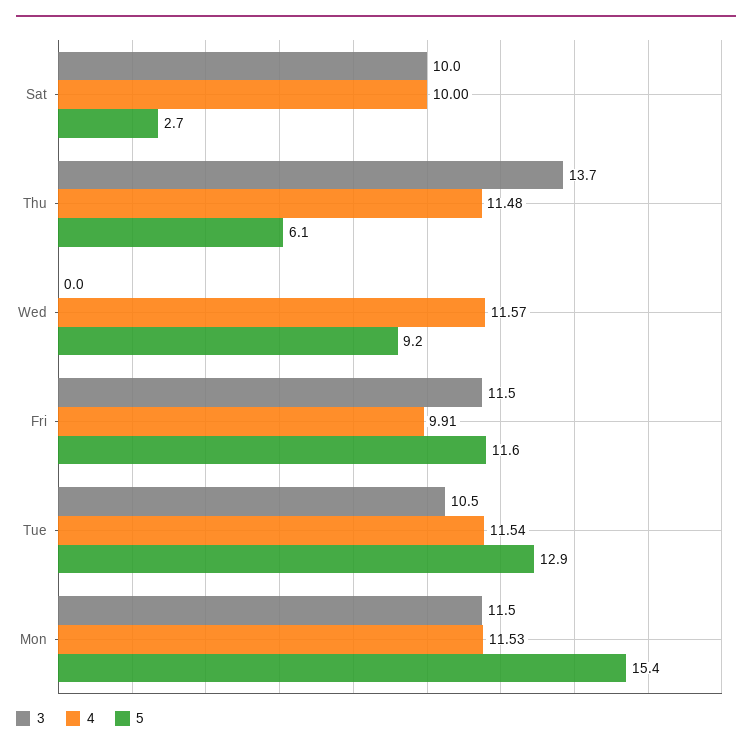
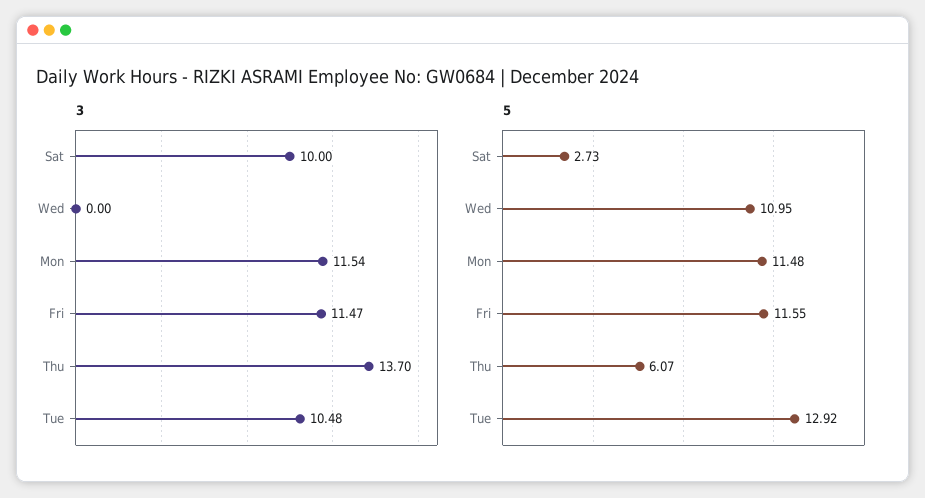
  {
    "3": {
      "Sat": 10,
      "Thu": 13.7,
      "Wed": 0,
      "Fri": 11.47,
      "Tue": 10.48,
      "Mon": 11.54
    },
-   "4": {
-     "Sat": 10,
-     "Thu": 11.48,
-     "Wed": 11.57,
-     "Fri": 9.91,
-     "Tue": 11.54,
-     "Mon": 11.53
-   },
    "5": {
      "Sat": 2.73,
      "Thu": 6.07,
-     "Wed": 9.2,
+     "Wed": 10.95,
      "Fri": 11.55,
      "Tue": 12.92,
-     "Mon": 15.4
+     "Mon": 11.48
    }
  }

